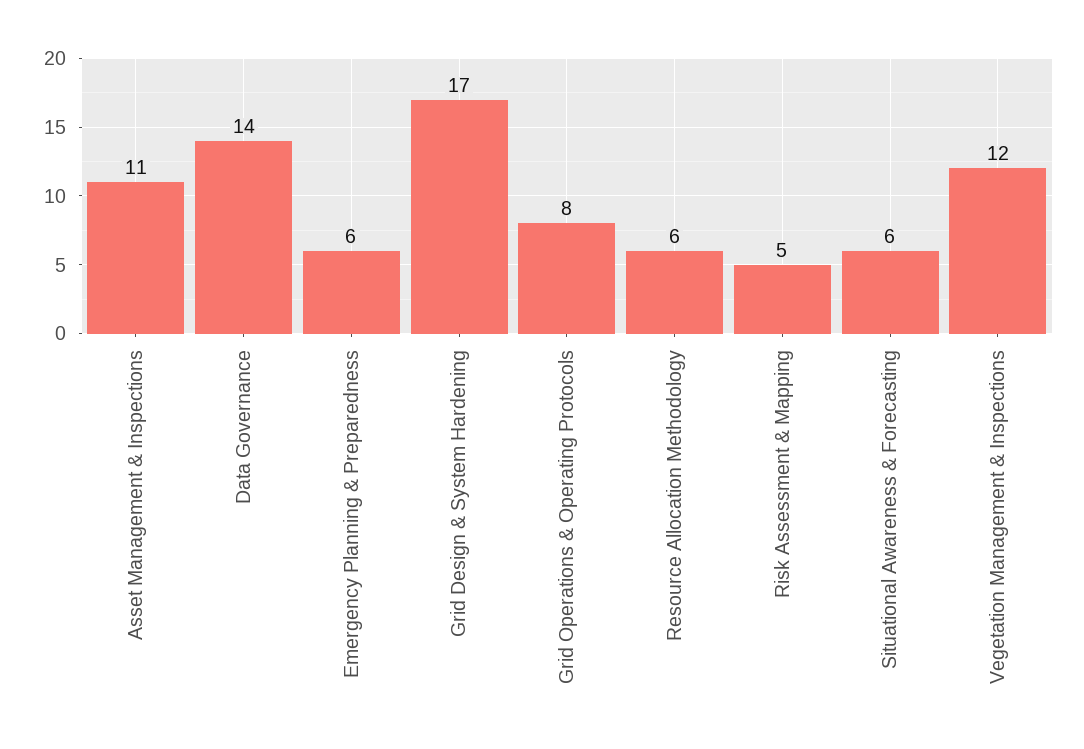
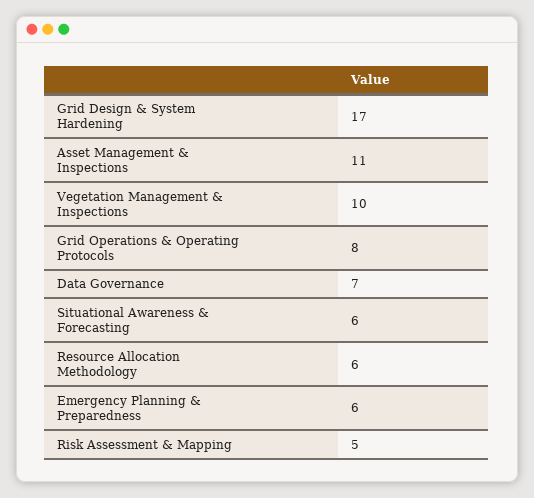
  {
    "Asset Management & Inspections": 11,
-   "Data Governance": 14,
+   "Data Governance": 7,
    "Emergency Planning & Preparedness": 6,
    "Grid Design & System Hardening": 17,
    "Grid Operations & Operating Protocols": 8,
    "Resource Allocation Methodology": 6,
    "Risk Assessment & Mapping": 5,
    "Situational Awareness & Forecasting": 6,
-   "Vegetation Management & Inspections": 12
+   "Vegetation Management & Inspections": 10
  }

